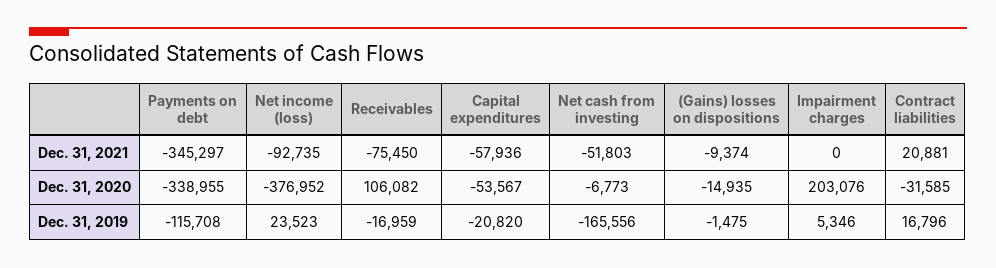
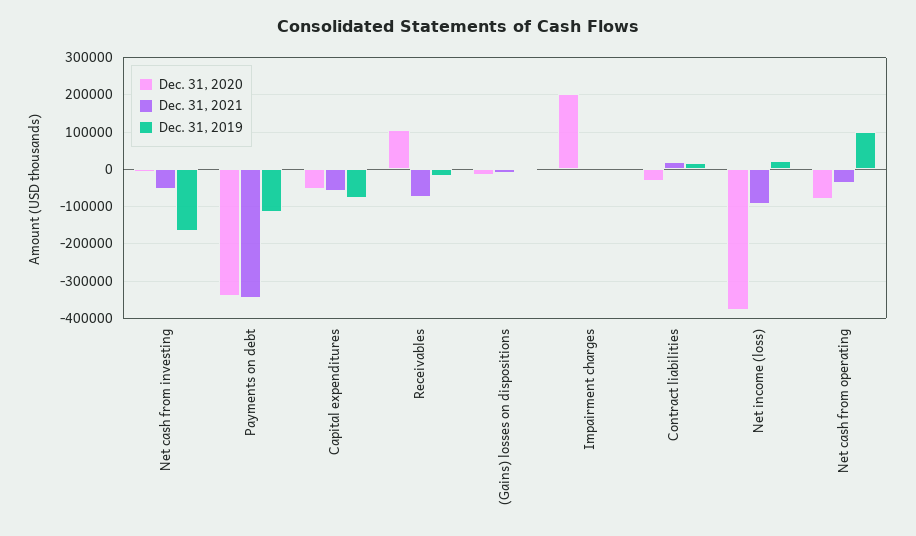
  {
    "Dec. 31, 2021": {
      "Payments on debt": -345297,
      "Net income (loss)": -92735,
      "Receivables": -75450,
      "Capital expenditures": -57936,
      "Net cash from investing": -51803,
      "(Gains) losses on dispositions": -9374,
      "Impairment charges": 0,
-     "Contract liabilities": 20881
+     "Contract liabilities": 20881,
+     "Net cash from operating": -40000
    },
    "Dec. 31, 2020": {
      "Payments on debt": -338955,
      "Net income (loss)": -376952,
      "Receivables": 106082,
      "Capital expenditures": -53567,
      "Net cash from investing": -6773,
      "(Gains) losses on dispositions": -14935,
      "Impairment charges": 203076,
-     "Contract liabilities": -31585
+     "Contract liabilities": -31585,
+     "Net cash from operating": -80000
    },
    "Dec. 31, 2019": {
      "Payments on debt": -115708,
      "Net income (loss)": 23523,
      "Receivables": -16959,
-     "Capital expenditures": -20820,
+     "Capital expenditures": -80000,
      "Net cash from investing": -165556,
      "(Gains) losses on dispositions": -1475,
      "Impairment charges": 5346,
-     "Contract liabilities": 16796
+     "Contract liabilities": 16796,
+     "Net cash from operating": 100000
    }
  }

